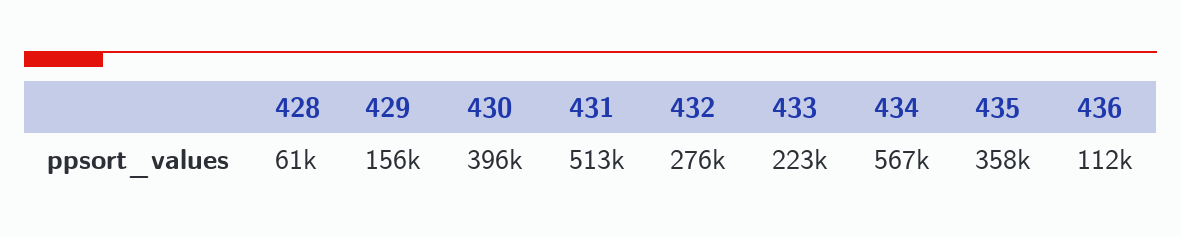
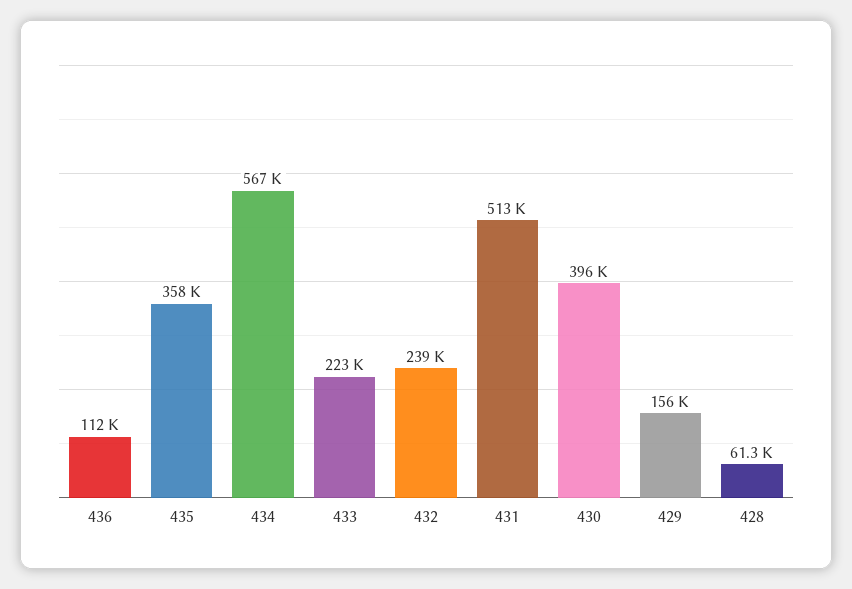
  {
    "428": 61300,
    "429": 156000,
    "430": 396000,
    "431": 513000,
-   "432": 276000,
+   "432": 239000,
    "433": 223000,
    "434": 567000,
    "435": 358000,
    "436": 112000
  }

